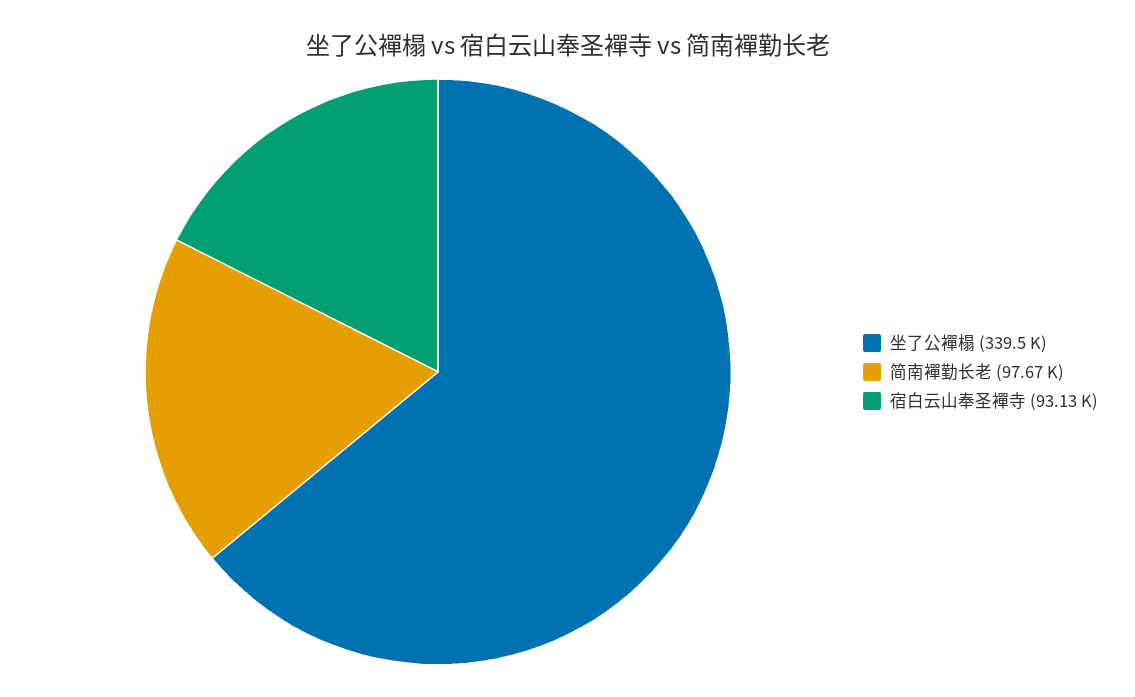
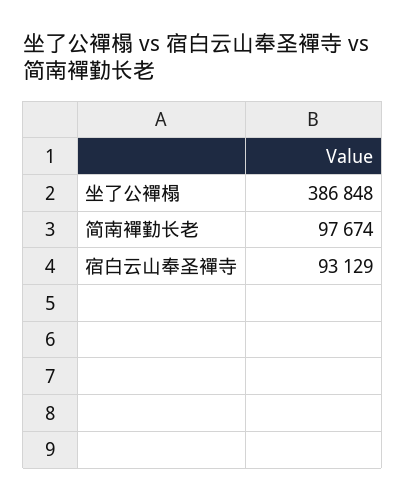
  {
-   "坐了公襌榻": 339500,
+   "坐了公襌榻": 386848,
    "简南襌勤长老": 97674,
    "宿白云山奉圣襌寺": 93129
  }

